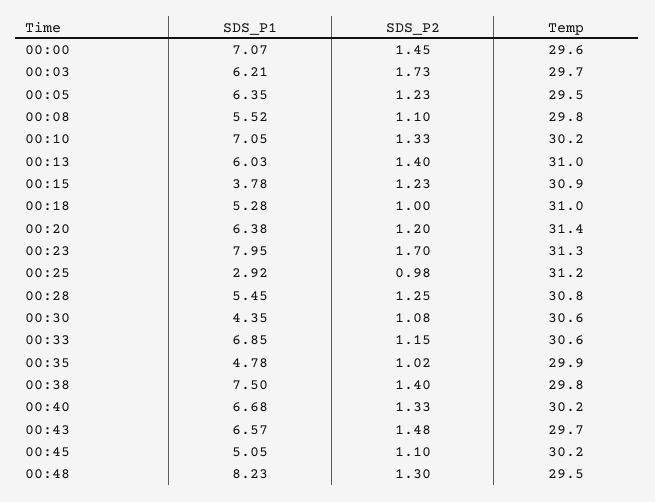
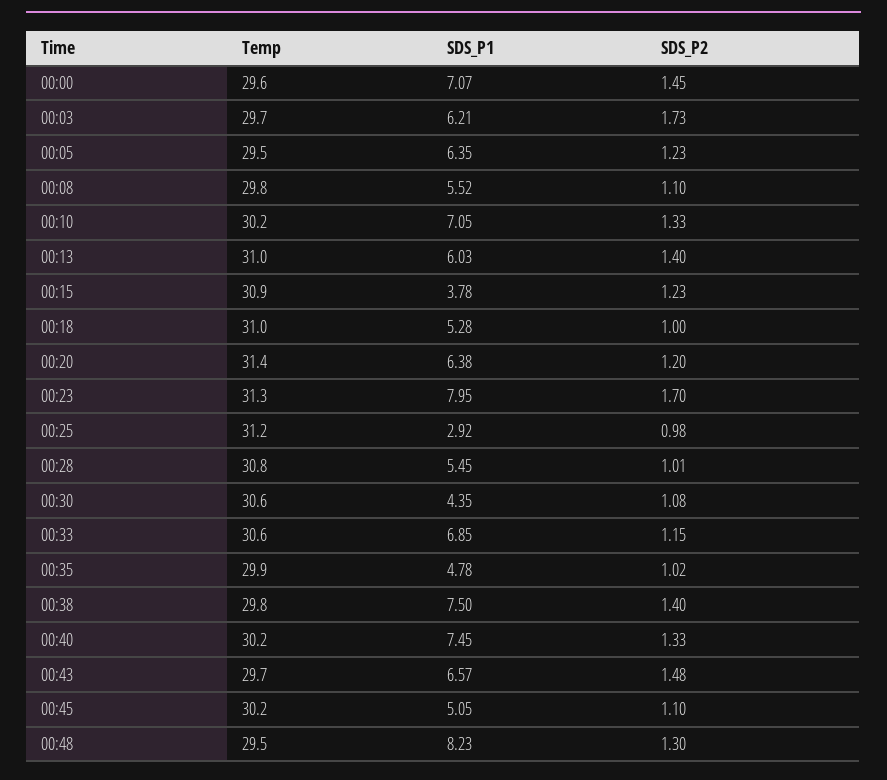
  {
    "SDS_P1": {
      "00:00": 7.07,
      "00:03": 6.21,
      "00:05": 6.35,
      "00:08": 5.52,
      "00:10": 7.05,
      "00:13": 6.03,
      "00:15": 3.78,
      "00:18": 5.28,
      "00:20": 6.38,
      "00:23": 7.95,
      "00:25": 2.92,
      "00:28": 5.45,
      "00:30": 4.35,
      "00:33": 6.85,
      "00:35": 4.78,
      "00:38": 7.5,
-     "00:40": 6.68,
+     "00:40": 7.45,
      "00:43": 6.57,
      "00:45": 5.05,
      "00:48": 8.23
    },
    "SDS_P2": {
      "00:00": 1.45,
      "00:03": 1.73,
      "00:05": 1.23,
      "00:08": 1.1,
      "00:10": 1.33,
      "00:13": 1.4,
      "00:15": 1.23,
      "00:18": 1,
      "00:20": 1.2,
      "00:23": 1.7,
      "00:25": 0.98,
-     "00:28": 1.25,
+     "00:28": 1.01,
      "00:30": 1.08,
      "00:33": 1.15,
      "00:35": 1.02,
      "00:38": 1.4,
      "00:40": 1.33,
      "00:43": 1.48,
      "00:45": 1.1,
      "00:48": 1.3
    },
    "Temp": {
      "00:00": 29.6,
      "00:03": 29.7,
      "00:05": 29.5,
      "00:08": 29.8,
      "00:10": 30.2,
      "00:13": 31,
      "00:15": 30.9,
      "00:18": 31,
      "00:20": 31.4,
      "00:23": 31.3,
      "00:25": 31.2,
      "00:28": 30.8,
      "00:30": 30.6,
      "00:33": 30.6,
      "00:35": 29.9,
      "00:38": 29.8,
      "00:40": 30.2,
      "00:43": 29.7,
      "00:45": 30.2,
      "00:48": 29.5
    }
  }

